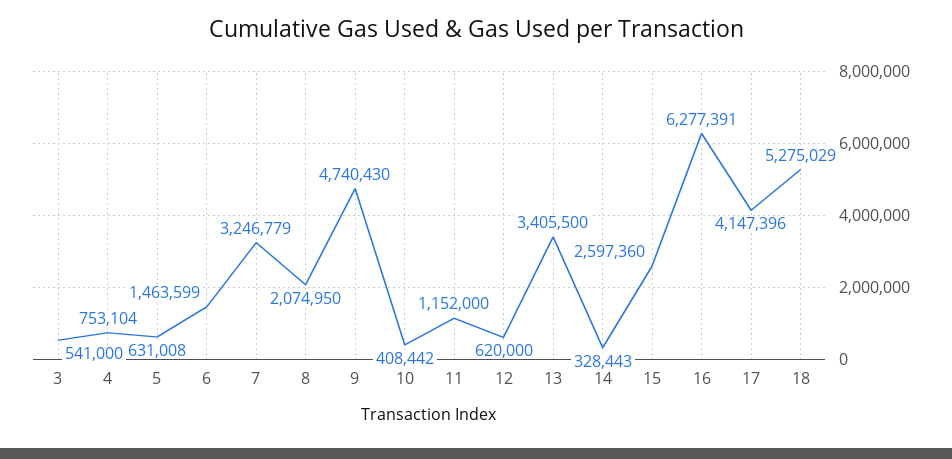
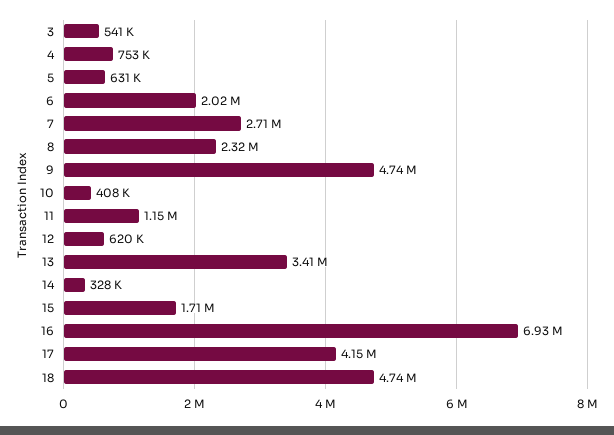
  {
    "3": 541000,
    "4": 753104,
    "5": 631008,
-   "6": 1463599,
+   "6": 2020000,
-   "7": 3246779,
+   "7": 2710000,
-   "8": 2074950,
+   "8": 2320000,
    "9": 4740430,
    "10": 408442,
    "11": 1152000,
    "12": 620000,
    "13": 3405500,
    "14": 328443,
-   "15": 2597360,
+   "15": 1710000,
-   "16": 6277391,
+   "16": 6930000,
    "17": 4147396,
-   "18": 5275029
+   "18": 4740000
  }

